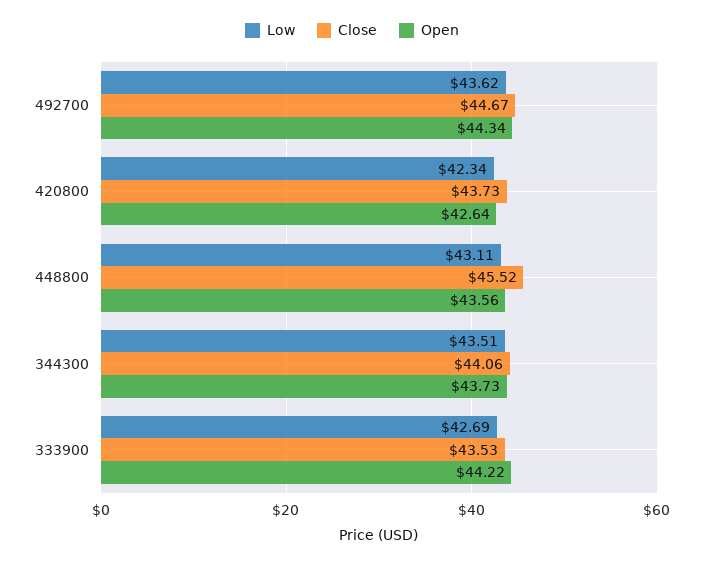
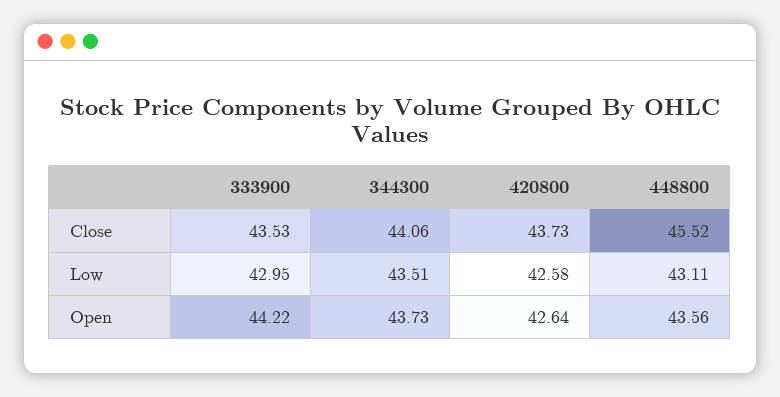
  {
    "Low": {
-     "492700": 43.62,
-     "420800": 42.34,
+     "420800": 42.58,
      "448800": 43.11,
      "344300": 43.51,
-     "333900": 42.69
+     "333900": 42.95
    },
    "Close": {
-     "492700": 44.67,
      "420800": 43.73,
      "448800": 45.52,
      "344300": 44.06,
      "333900": 43.53
    },
    "Open": {
-     "492700": 44.34,
      "420800": 42.64,
      "448800": 43.56,
      "344300": 43.73,
      "333900": 44.22
    }
  }

